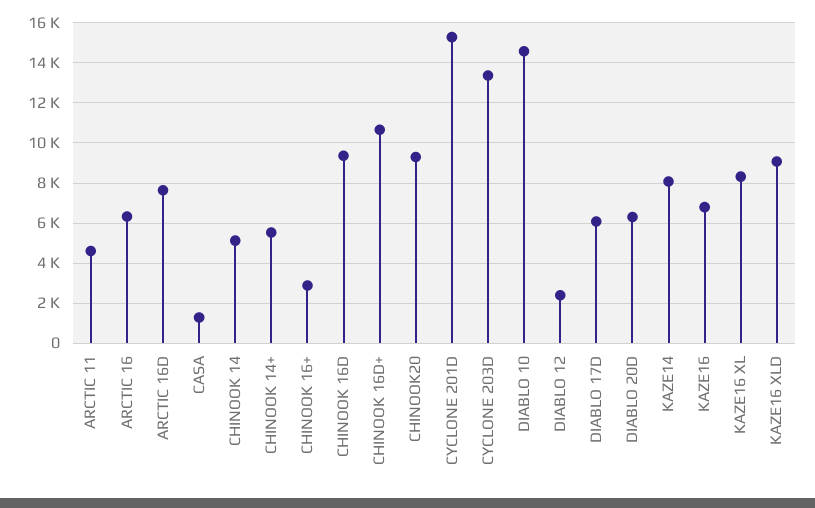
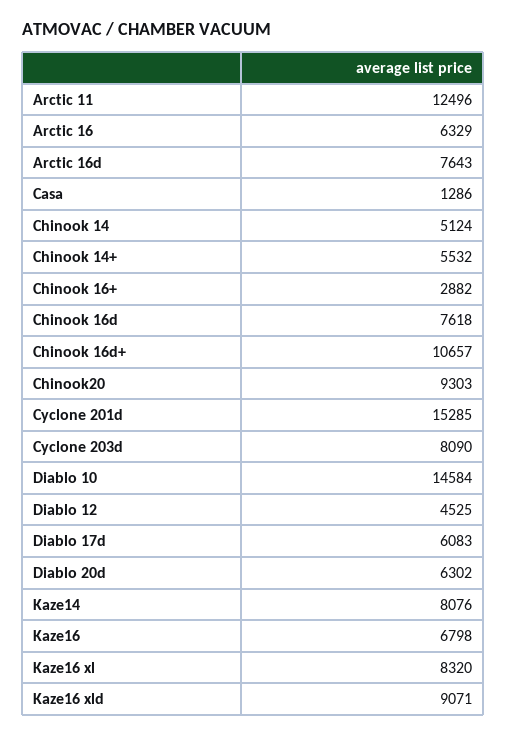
  {
-   "ARCTIC 11": 4500,
+   "ARCTIC 11": 12496,
    "ARCTIC 16": 6329,
    "ARCTIC 16D": 7643,
    "CASA": 1286,
    "CHINOOK 14": 5124,
    "CHINOOK 14+": 5532,
    "CHINOOK 16+": 2882,
-   "CHINOOK 16D": 9500,
+   "CHINOOK 16D": 7618,
    "CHINOOK 16D+": 10657,
    "CHINOOK20": 9303,
    "CYCLONE 201D": 15285,
-   "CYCLONE 203D": 13500,
+   "CYCLONE 203D": 8090,
    "DIABLO 10": 14584,
-   "DIABLO 12": 2500,
+   "DIABLO 12": 4525,
    "DIABLO 17D": 6083,
    "DIABLO 20D": 6302,
    "KAZE14": 8076,
    "KAZE16": 6798,
    "KAZE16 XL": 8320,
    "KAZE16 XLD": 9071
  }

